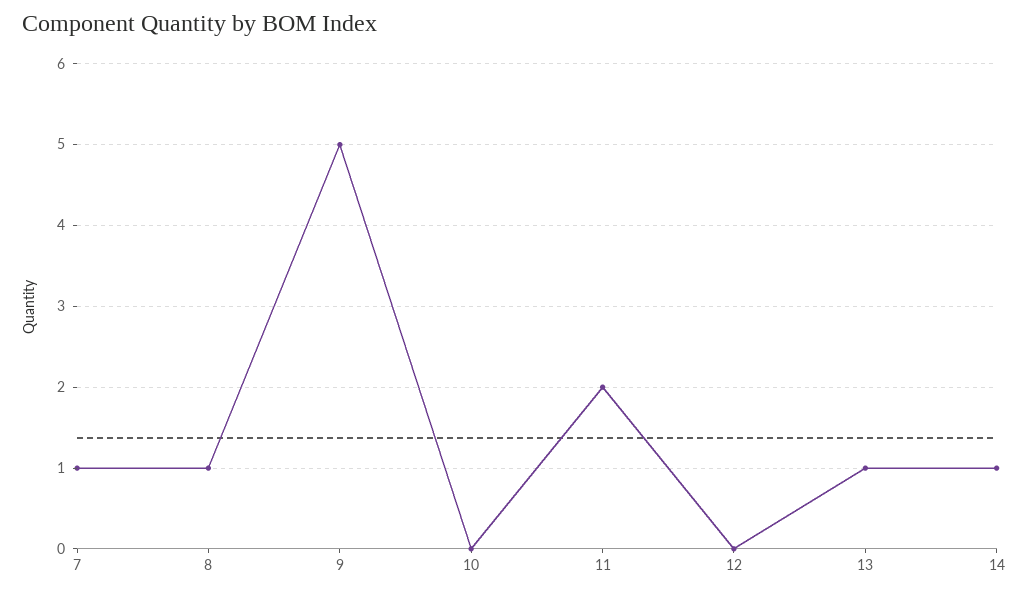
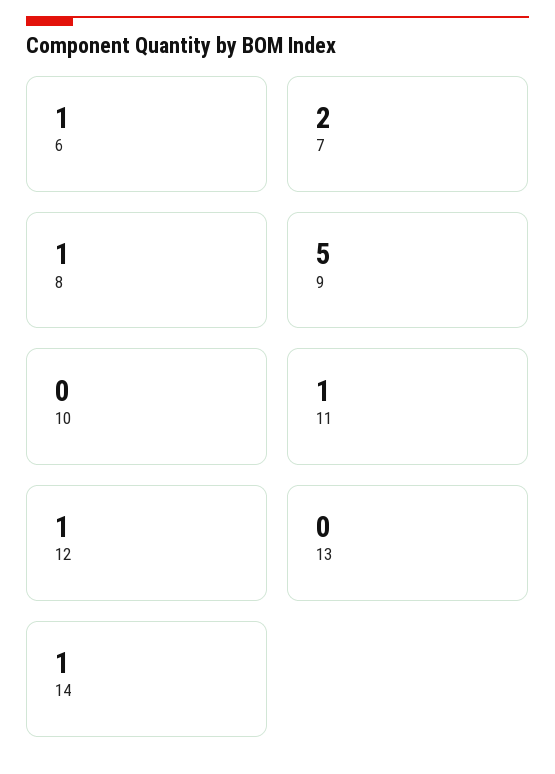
  {
-   "7": 1,
+   "7": 2,
    "8": 1,
    "9": 5,
    "10": 0,
-   "11": 2,
+   "11": 1,
-   "12": 0,
+   "12": 1,
-   "13": 1,
+   "13": 0,
-   "14": 1
+   "14": 1,
+   "6": 1
  }

